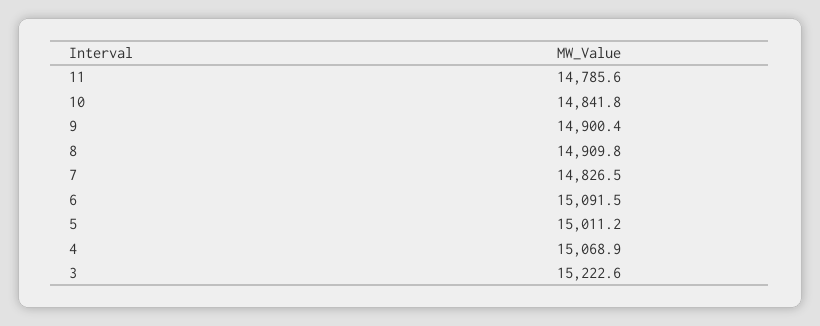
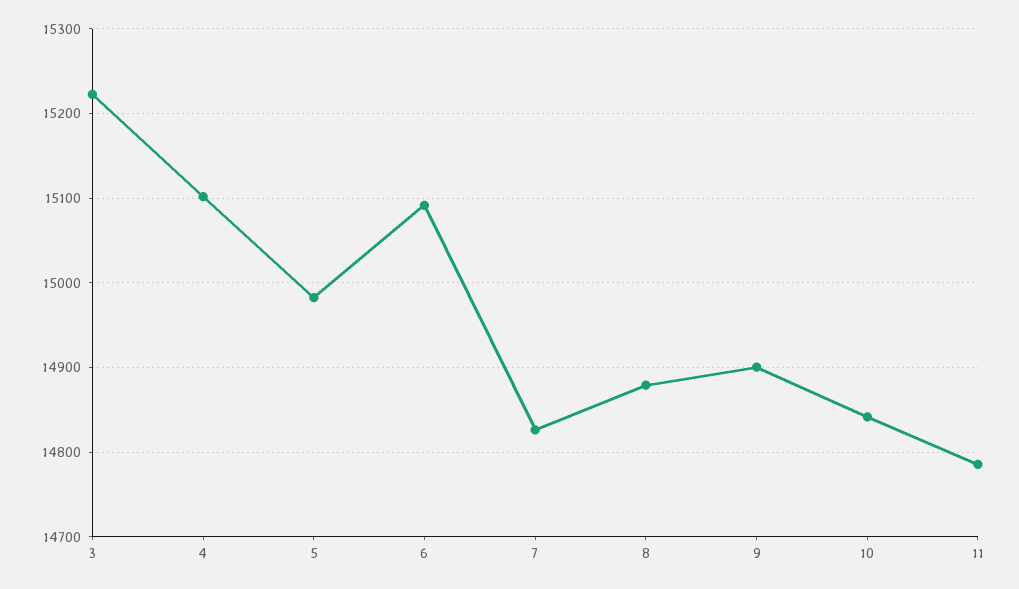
  {
    "11": 14785.6,
    "10": 14841.8,
    "9": 14900.4,
-   "8": 14909.8,
+   "8": 14880,
    "7": 14826.5,
    "6": 15091.5,
-   "5": 15011.2,
+   "5": 14980,
-   "4": 15068.9,
+   "4": 15100,
    "3": 15222.6
  }

